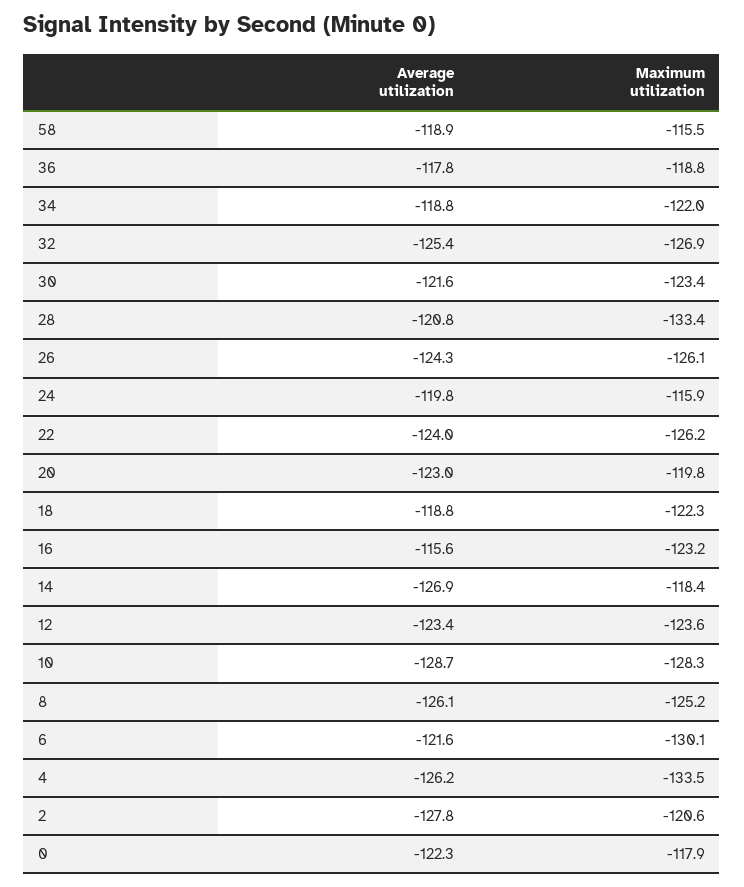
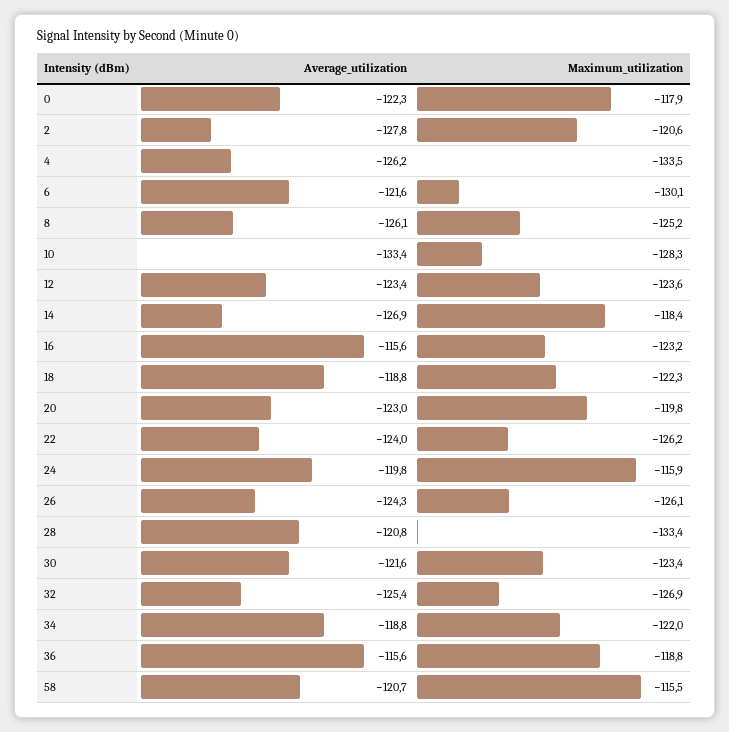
  {
    "Average utilization": {
-     "58": -118.9,
+     "58": -120.7,
-     "36": -117.8,
+     "36": -115.6,
      "34": -118.8,
      "32": -125.4,
      "30": -121.6,
      "28": -120.8,
      "26": -124.3,
      "24": -119.8,
      "22": -124,
      "20": -123,
      "18": -118.8,
      "16": -115.6,
      "14": -126.9,
      "12": -123.4,
-     "10": -128.7,
+     "10": -133.4,
      "8": -126.1,
      "6": -121.6,
      "4": -126.2,
      "2": -127.8,
      "0": -122.3
    },
    "Maximum utilization": {
      "58": -115.5,
      "36": -118.8,
      "34": -122,
      "32": -126.9,
      "30": -123.4,
      "28": -133.4,
      "26": -126.1,
      "24": -115.9,
      "22": -126.2,
      "20": -119.8,
      "18": -122.3,
      "16": -123.2,
      "14": -118.4,
      "12": -123.6,
      "10": -128.3,
      "8": -125.2,
      "6": -130.1,
      "4": -133.5,
      "2": -120.6,
      "0": -117.9
    }
  }

